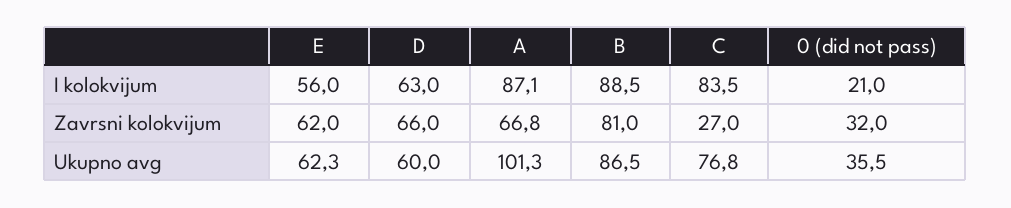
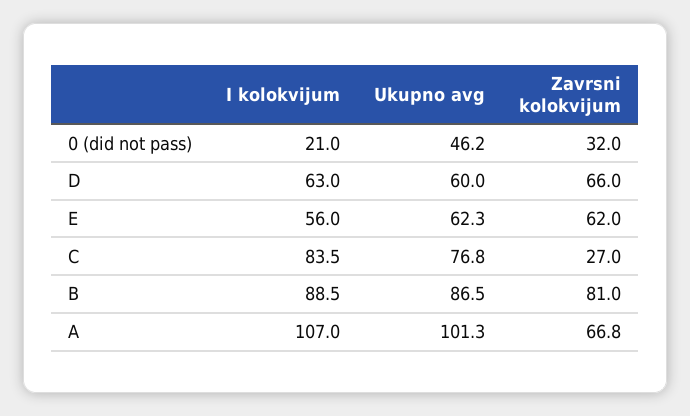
  {
    "E": {
      "I kolokvijum": 56,
      "Zavrsni kolokvijum": 62,
      "Ukupno avg": 62.3
    },
    "D": {
      "I kolokvijum": 63,
      "Zavrsni kolokvijum": 66,
      "Ukupno avg": 60
    },
    "A": {
-     "I kolokvijum": 87.1,
+     "I kolokvijum": 107,
      "Zavrsni kolokvijum": 66.8,
      "Ukupno avg": 101.3
    },
    "B": {
      "I kolokvijum": 88.5,
      "Zavrsni kolokvijum": 81,
      "Ukupno avg": 86.5
    },
    "C": {
      "I kolokvijum": 83.5,
      "Zavrsni kolokvijum": 27,
      "Ukupno avg": 76.8
    },
    "0 (did not pass)": {
      "I kolokvijum": 21,
      "Zavrsni kolokvijum": 32,
-     "Ukupno avg": 35.5
+     "Ukupno avg": 46.2
    }
  }

